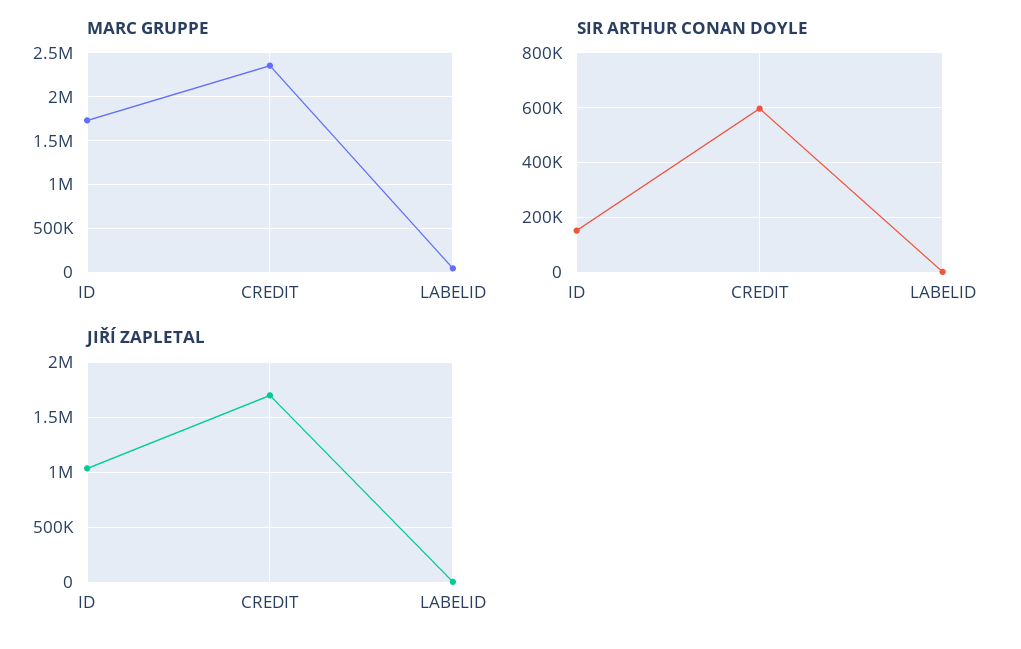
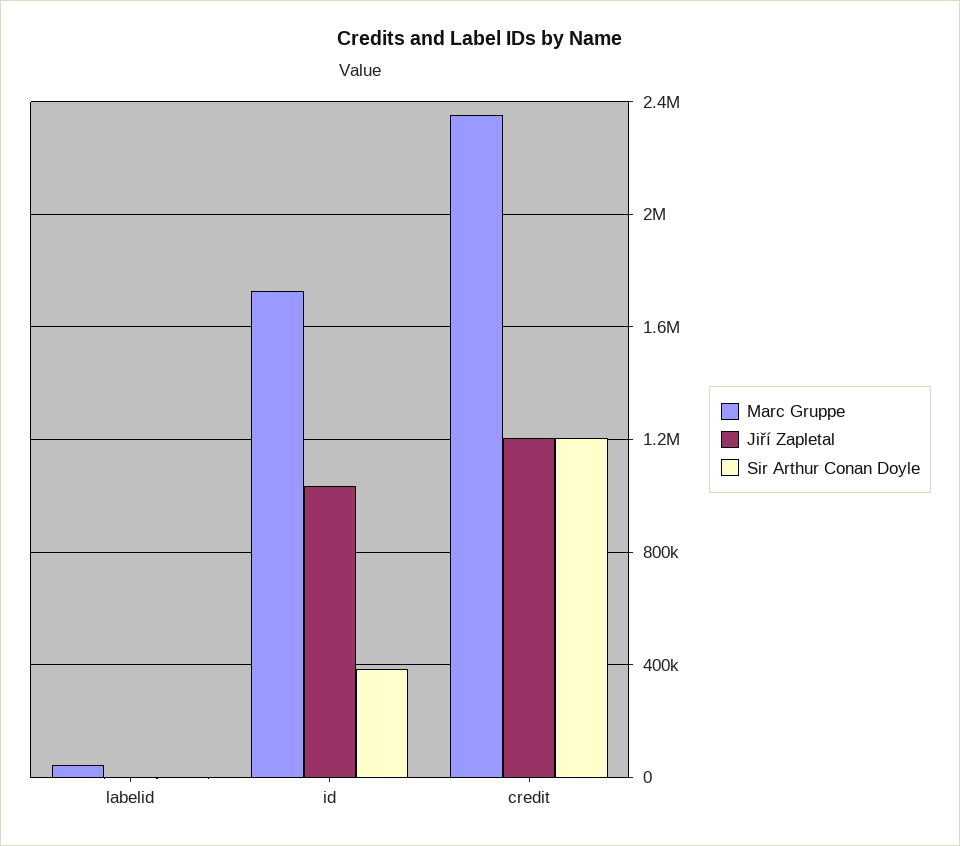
  {
    "MARC GRUPPE": {
      "ID": 1750000,
      "CREDIT": 2350000,
      "LABELID": 50000
    },
    "SIR ARTHUR CONAN DOYLE": {
-     "ID": 150000,
+     "ID": 400000,
-     "CREDIT": 600000,
+     "CREDIT": 1200000,
      "LABELID": 0
    },
    "JIŘÍ ZAPLETAL": {
      "ID": 1050000,
-     "CREDIT": 1700000,
+     "CREDIT": 1200000,
      "LABELID": 0
    }
  }

